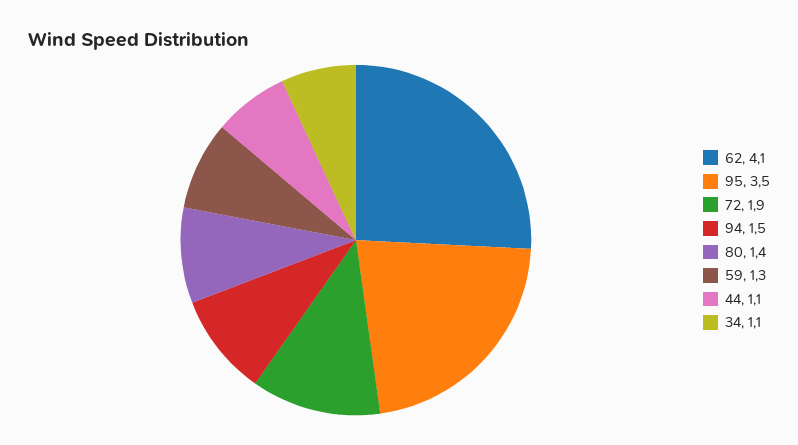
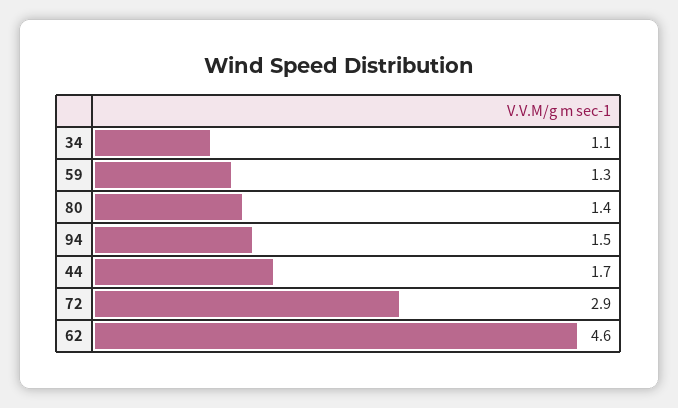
  {
-   "62": 4.1,
+   "62": 4.6,
-   "95": 3.5,
-   "72": 1.9,
+   "72": 2.9,
    "94": 1.5,
    "80": 1.4,
    "59": 1.3,
-   "44": 1.1,
+   "44": 1.7,
    "34": 1.1
  }

